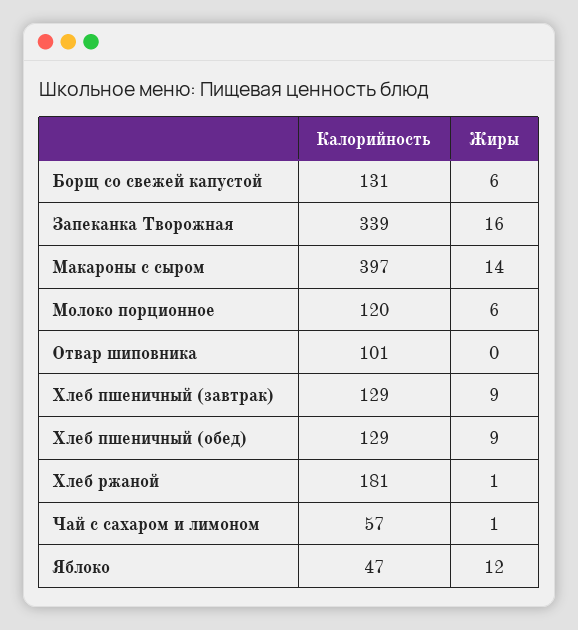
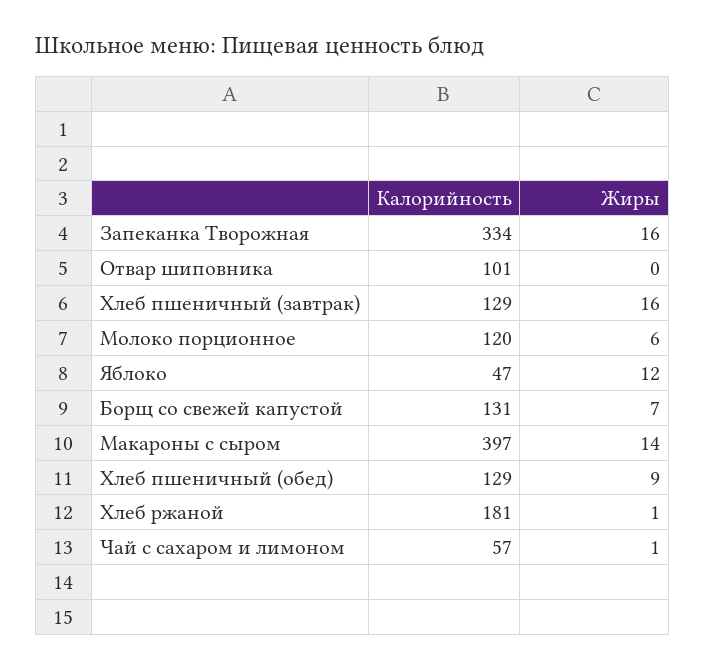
  {
    "Калорийность": {
      "Борщ со свежей капустой": 131,
-     "Запеканка Творожная": 339,
+     "Запеканка Творожная": 334,
      "Макароны с сыром": 397,
      "Молоко порционное": 120,
      "Отвар шиповника": 101,
      "Хлеб пшеничный (завтрак)": 129,
      "Хлеб пшеничный (обед)": 129,
      "Хлеб ржаной": 181,
      "Чай с сахаром и лимоном": 57,
      "Яблоко": 47
    },
    "Жиры": {
-     "Борщ со свежей капустой": 6,
+     "Борщ со свежей капустой": 7,
      "Запеканка Творожная": 16,
      "Макароны с сыром": 14,
      "Молоко порционное": 6,
      "Отвар шиповника": 0,
-     "Хлеб пшеничный (завтрак)": 9,
+     "Хлеб пшеничный (завтрак)": 16,
      "Хлеб пшеничный (обед)": 9,
      "Хлеб ржаной": 1,
      "Чай с сахаром и лимоном": 1,
      "Яблоко": 12
    }
  }

